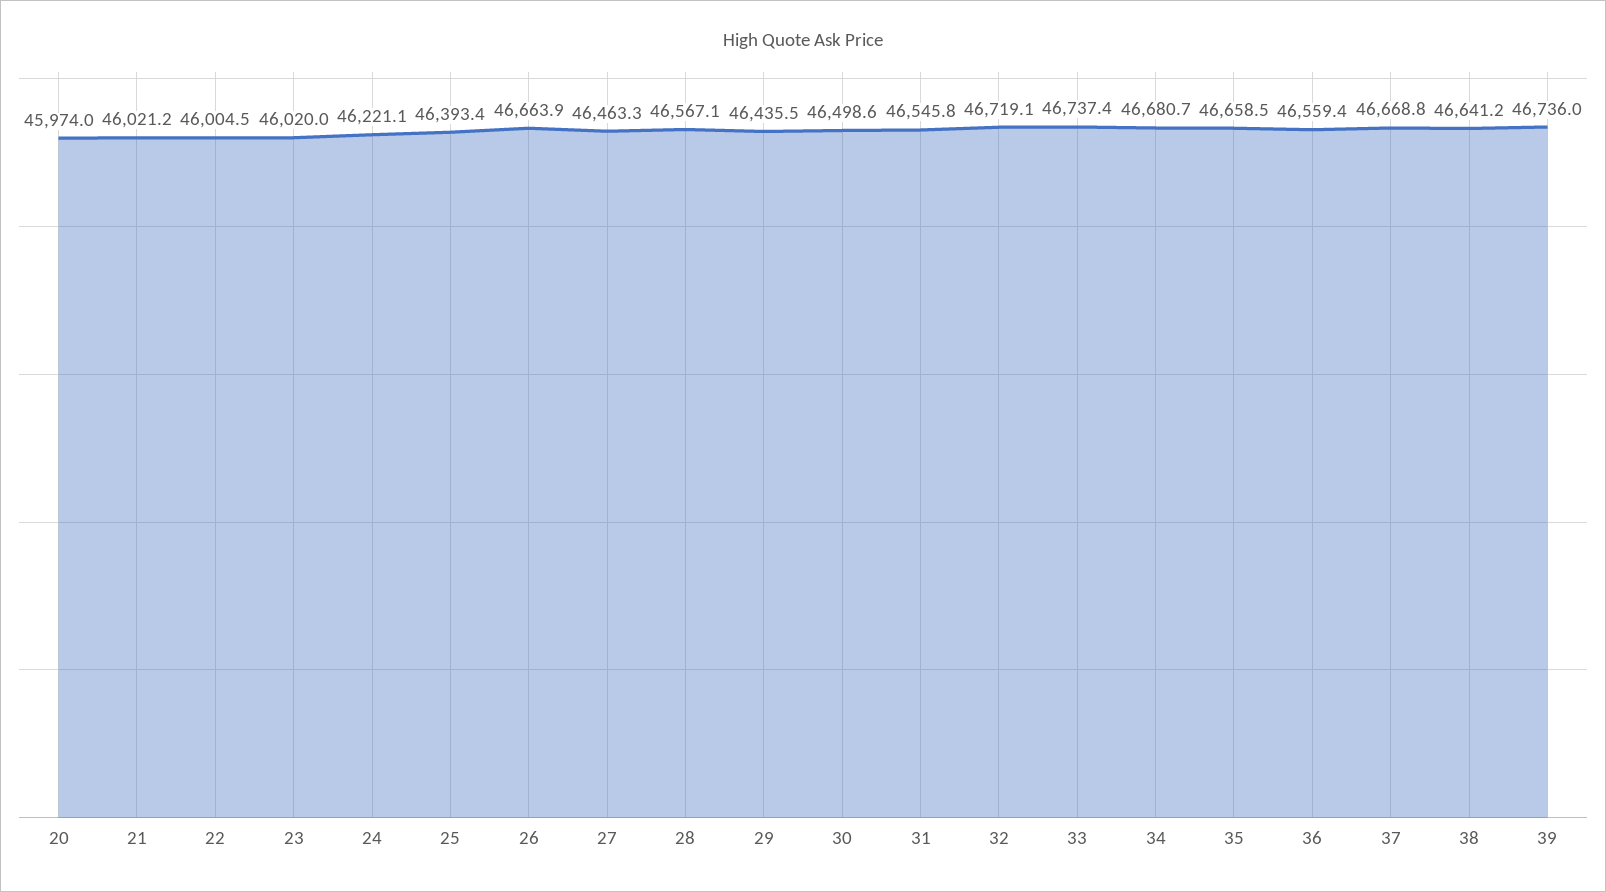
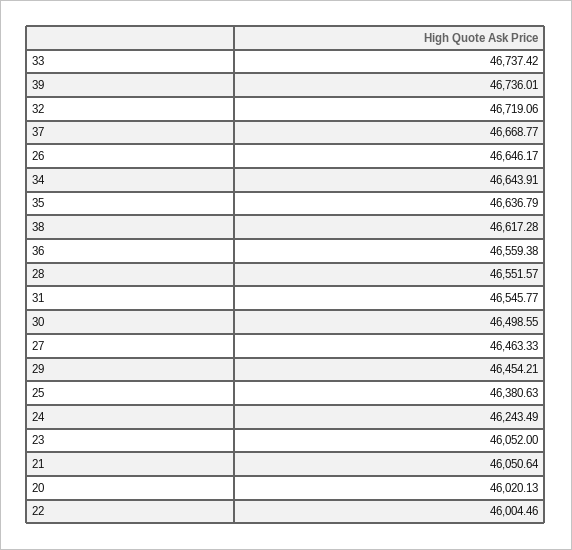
  {
-   "20": 45974,
+   "20": 46020.13,
-   "21": 46021.2,
+   "21": 46050.64,
    "22": 46004.46,
-   "23": 46020,
+   "23": 46052,
-   "24": 46221.1,
+   "24": 46243.49,
-   "25": 46393.4,
+   "25": 46380.63,
-   "26": 46663.9,
+   "26": 46646.17,
    "27": 46463.33,
-   "28": 46567.1,
+   "28": 46551.57,
-   "29": 46435.5,
+   "29": 46454.21,
    "30": 46498.55,
    "31": 46545.77,
    "32": 46719.06,
    "33": 46737.42,
-   "34": 46680.7,
+   "34": 46643.91,
-   "35": 46658.5,
+   "35": 46636.79,
    "36": 46559.38,
    "37": 46668.77,
-   "38": 46641.2,
+   "38": 46617.28,
    "39": 46736.01
  }

